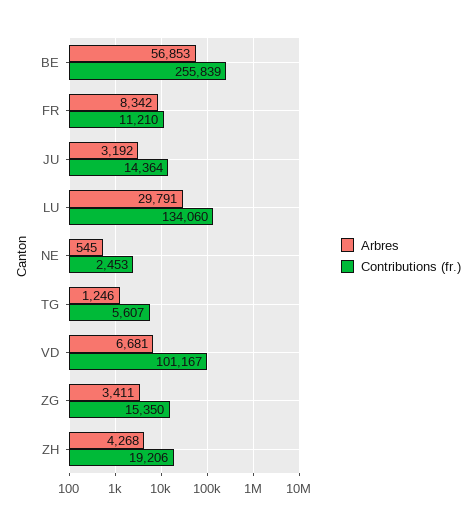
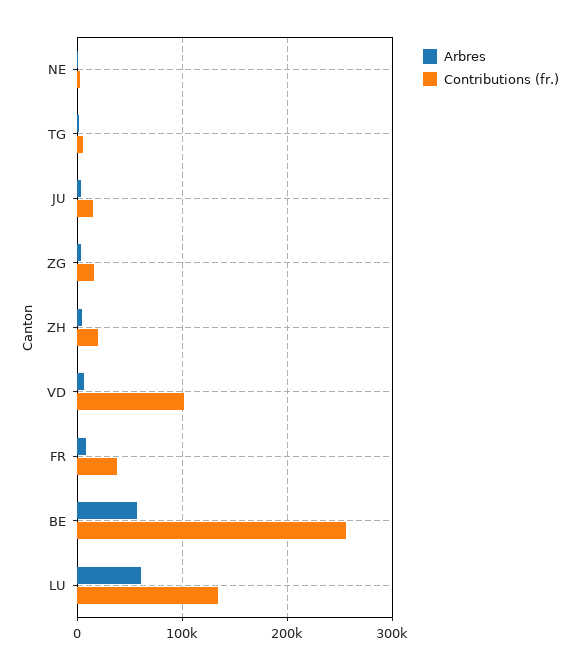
  {
    "Arbres": {
      "BE": 56853,
      "FR": 8342,
      "JU": 3192,
-     "LU": 29791,
+     "LU": 60000,
      "NE": 545,
      "TG": 1246,
      "VD": 6681,
      "ZG": 3411,
      "ZH": 4268
    },
    "Contributions (fr.)": {
      "BE": 255839,
-     "FR": 11210,
+     "FR": 40000,
      "JU": 14364,
      "LU": 134060,
      "NE": 2453,
      "TG": 5607,
      "VD": 101167,
      "ZG": 15350,
      "ZH": 19206
    }
  }

